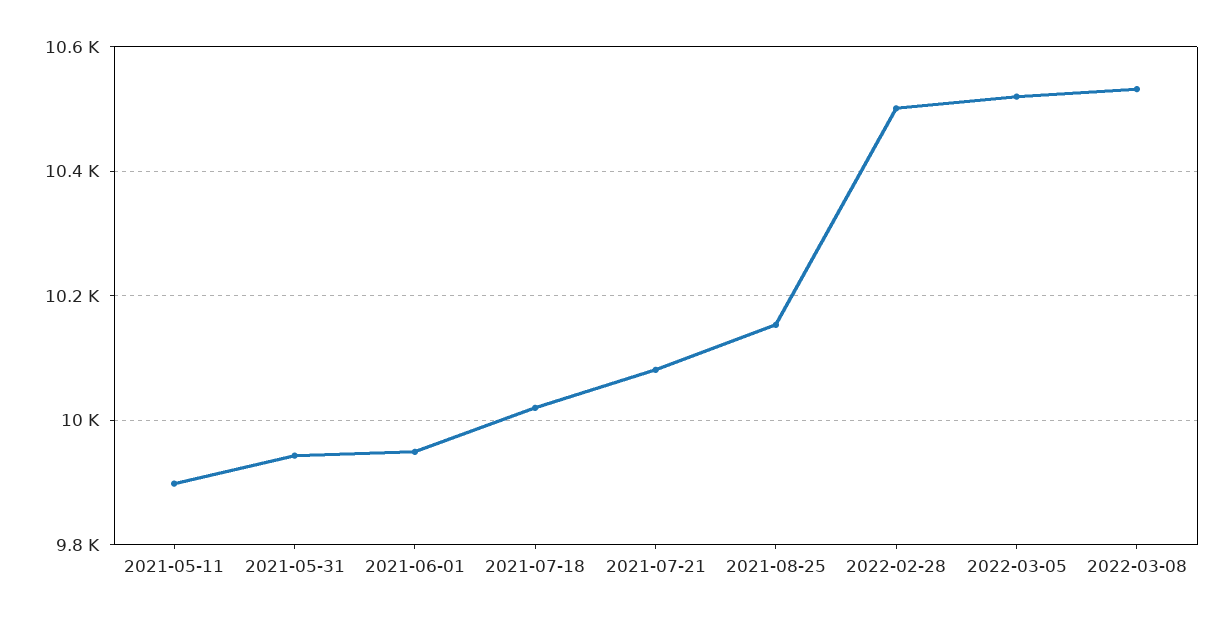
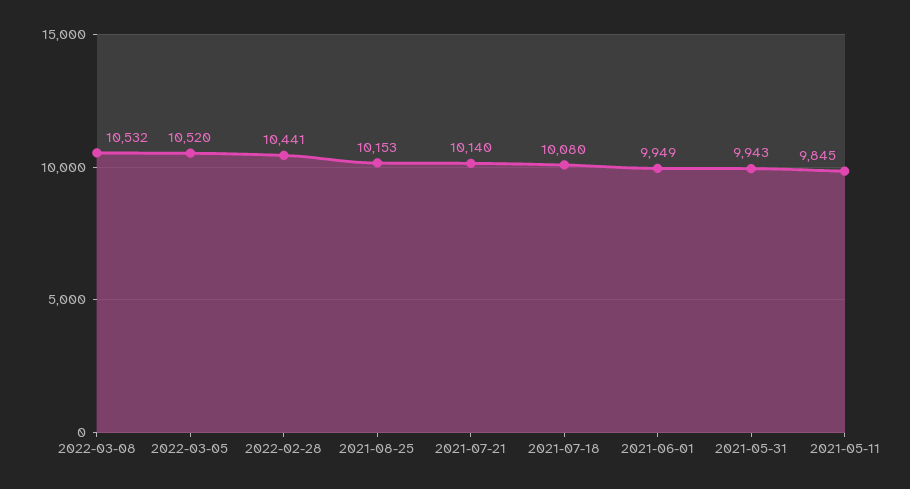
  {
-   "2021-05-11": 9900,
+   "2021-05-11": 9845,
    "2021-05-31": 9943,
    "2021-06-01": 9949,
-   "2021-07-18": 10020,
+   "2021-07-18": 10080,
-   "2021-07-21": 10080,
+   "2021-07-21": 10140,
    "2021-08-25": 10153,
-   "2022-02-28": 10500,
+   "2022-02-28": 10441,
    "2022-03-05": 10520,
    "2022-03-08": 10532
  }

